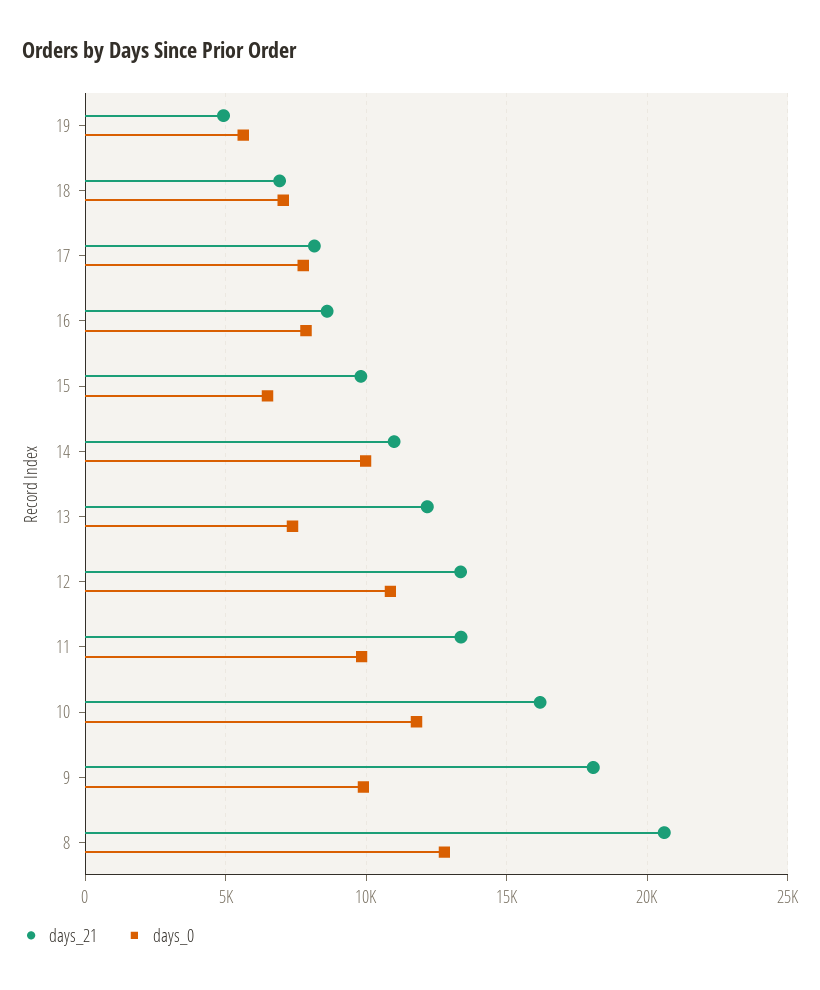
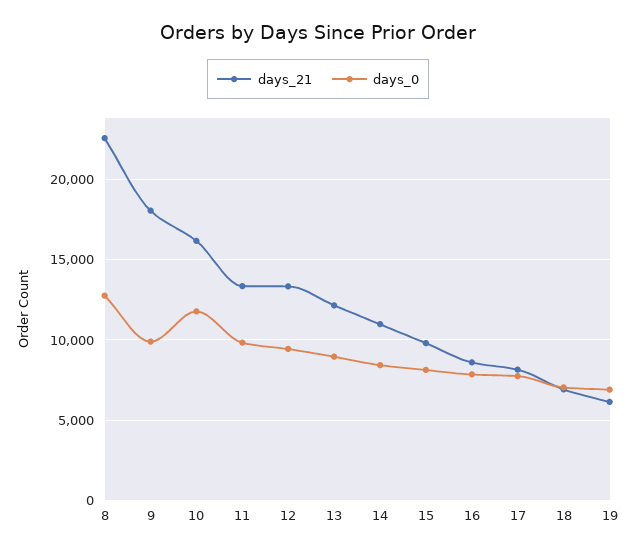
  {
    "days_21": {
-     "19": 5000,
+     "19": 6000,
      "18": 7000,
      "17": 8000,
      "16": 8500,
      "15": 10000,
      "14": 11000,
      "13": 12000,
      "12": 13500,
      "11": 13500,
      "10": 16000,
      "9": 18000,
-     "8": 20500
+     "8": 22500
    },
    "days_0": {
-     "19": 5500,
+     "19": 7000,
      "18": 7000,
      "17": 7500,
      "16": 8000,
-     "15": 6500,
+     "15": 8000,
-     "14": 10000,
+     "14": 8500,
-     "13": 7500,
+     "13": 9000,
-     "12": 11000,
+     "12": 9500,
      "11": 10000,
      "10": 12000,
      "9": 10000,
      "8": 13000
    }
  }

